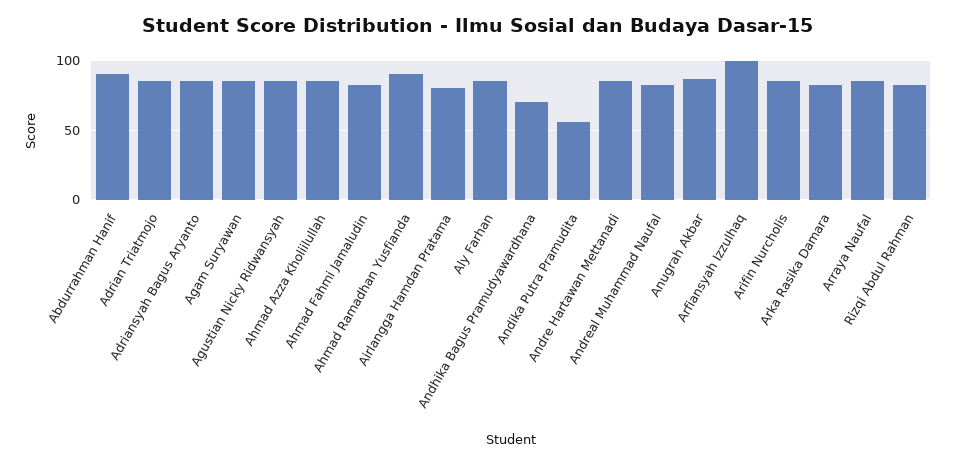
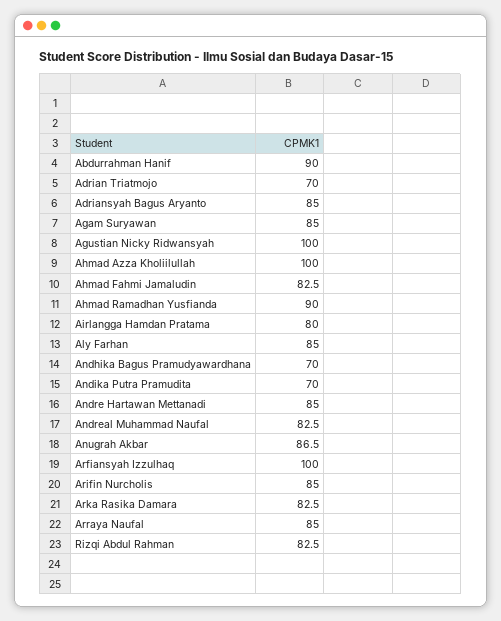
  {
    "Abdurrahman Hanif": 90,
-   "Adrian Triatmojo": 85,
+   "Adrian Triatmojo": 70,
    "Adriansyah Bagus Aryanto": 85,
    "Agam Suryawan": 85,
-   "Agustian Nicky Ridwansyah": 85,
+   "Agustian Nicky Ridwansyah": 100,
-   "Ahmad Azza Kholiilullah": 85,
+   "Ahmad Azza Kholiilullah": 100,
    "Ahmad Fahmi Jamaludin": 82.5,
    "Ahmad Ramadhan Yusfianda": 90,
    "Airlangga Hamdan Pratama": 80,
    "Aly Farhan": 85,
    "Andhika Bagus Pramudyawardhana": 70,
-   "Andika Putra Pramudita": 55,
+   "Andika Putra Pramudita": 70,
    "Andre Hartawan Mettanadi": 85,
    "Andreal Muhammad Naufal": 82.5,
    "Anugrah Akbar": 86.5,
    "Arfiansyah Izzulhaq": 100,
    "Arifin Nurcholis": 85,
    "Arka Rasika Damara": 82.5,
    "Arraya Naufal": 85,
    "Rizqi Abdul Rahman": 82.5
  }

